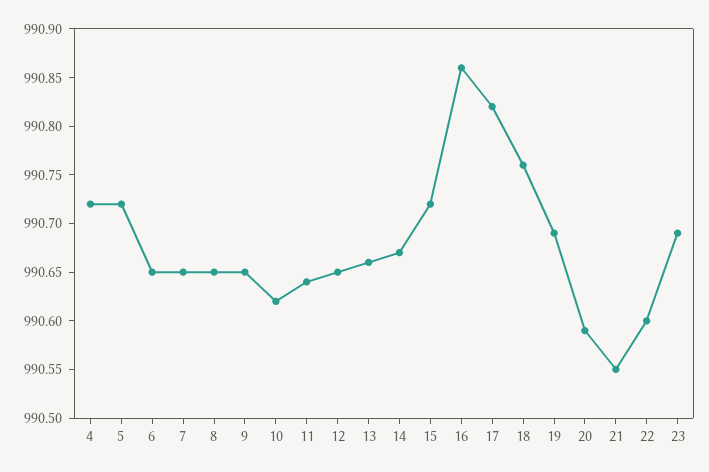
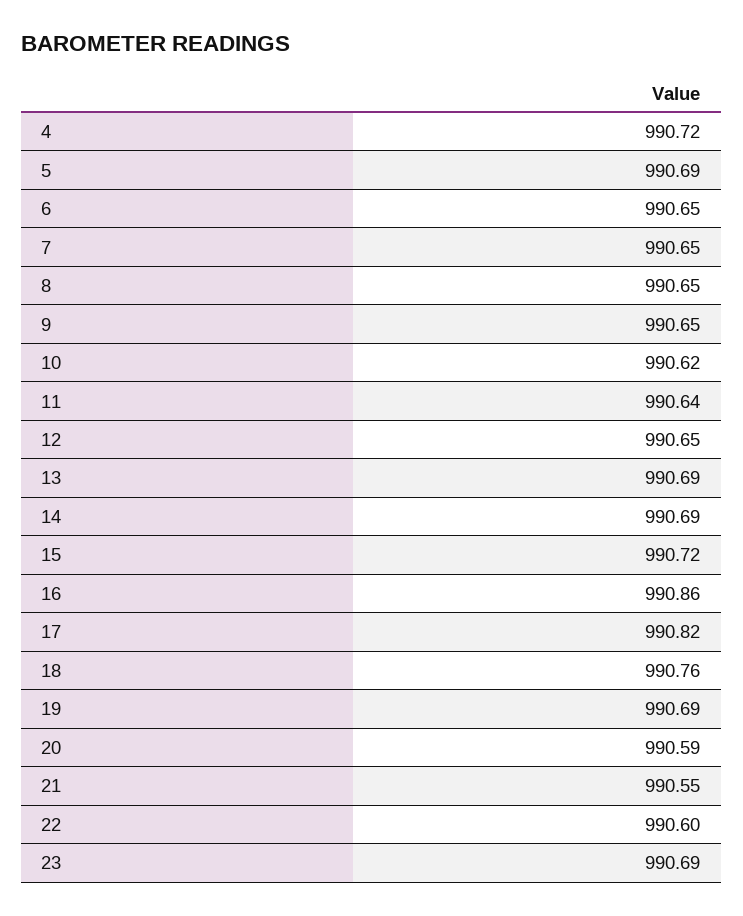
  {
    "4": 990.72,
-   "5": 990.72,
+   "5": 990.69,
    "6": 990.65,
    "7": 990.65,
    "8": 990.65,
    "9": 990.65,
    "10": 990.62,
    "11": 990.64,
    "12": 990.65,
-   "13": 990.66,
+   "13": 990.69,
-   "14": 990.67,
+   "14": 990.69,
    "15": 990.72,
    "16": 990.86,
    "17": 990.82,
    "18": 990.76,
    "19": 990.69,
    "20": 990.59,
    "21": 990.55,
    "22": 990.6,
    "23": 990.69
  }

